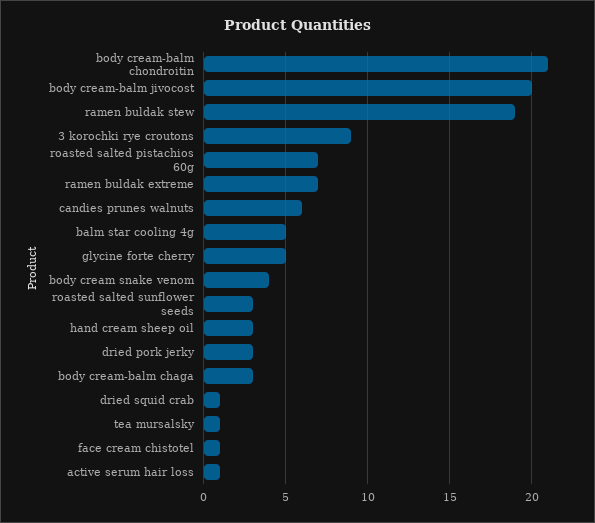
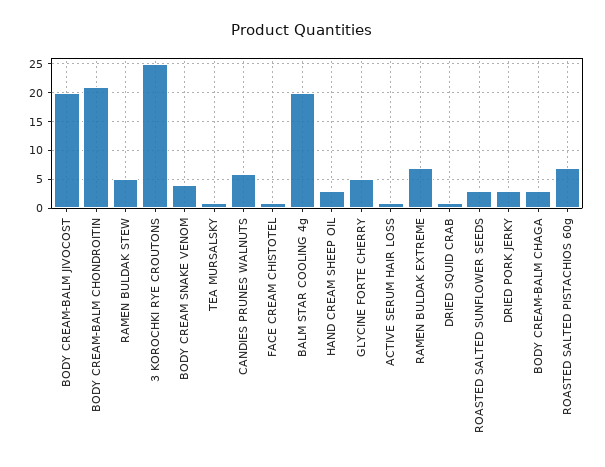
  {
    "body cream-balm chondroitin": 21,
    "body cream-balm jivocost": 20,
-   "ramen buldak stew": 19,
+   "ramen buldak stew": 5,
-   "3 korochki rye croutons": 9,
+   "3 korochki rye croutons": 25,
    "roasted salted pistachios 60g": 7,
    "ramen buldak extreme": 7,
    "candies prunes walnuts": 6,
-   "balm star cooling 4g": 5,
+   "balm star cooling 4g": 20,
    "glycine forte cherry": 5,
    "body cream snake venom": 4,
    "roasted salted sunflower seeds": 3,
    "hand cream sheep oil": 3,
    "dried pork jerky": 3,
    "body cream-balm chaga": 3,
    "dried squid crab": 1,
    "tea mursalsky": 1,
    "face cream chistotel": 1,
    "active serum hair loss": 1
  }

